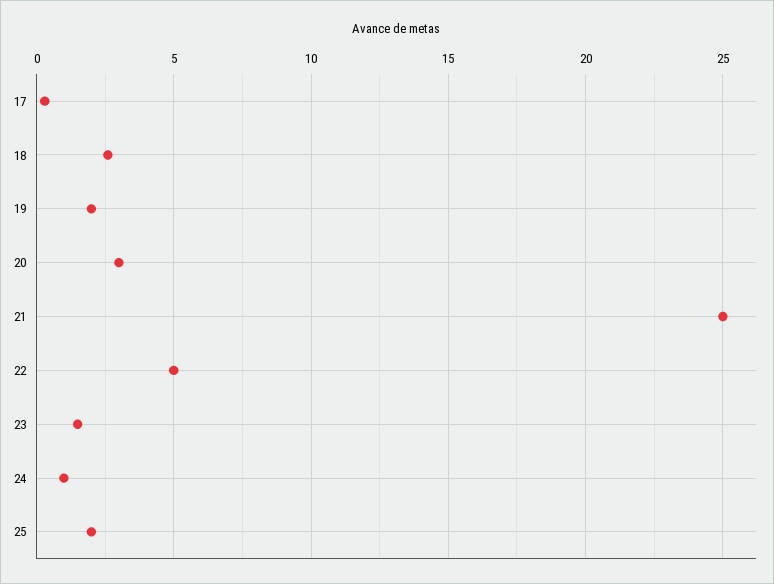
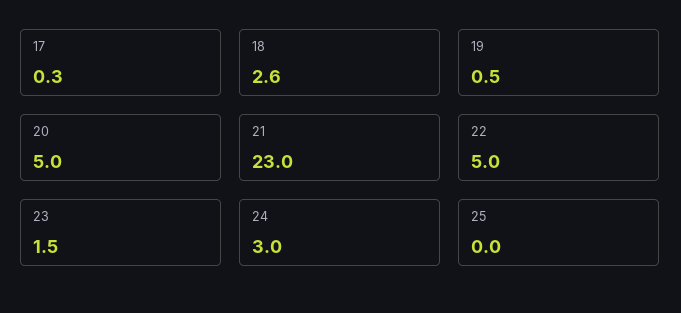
  {
    "17": 0.3,
    "18": 2.6,
-   "19": 2,
+   "19": 0.5,
-   "20": 3,
+   "20": 5,
-   "21": 25,
+   "21": 23,
    "22": 5,
    "23": 1.5,
-   "24": 1,
+   "24": 3,
-   "25": 2
+   "25": 0
  }

